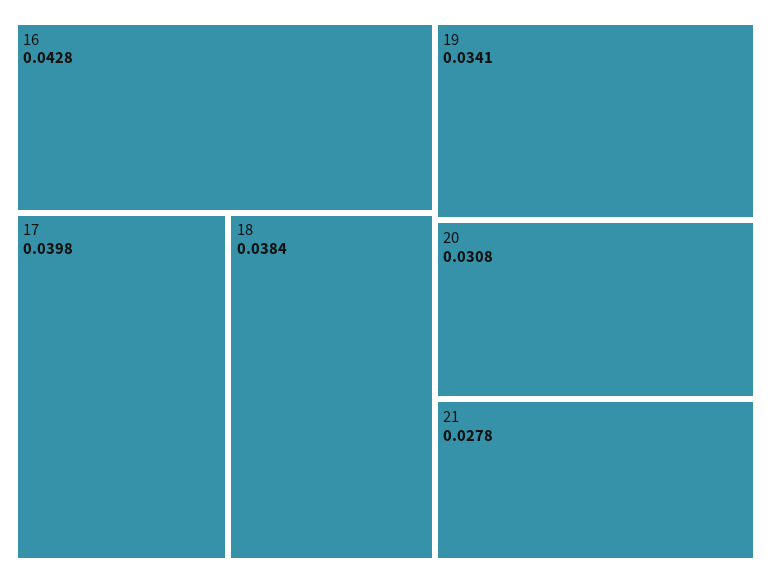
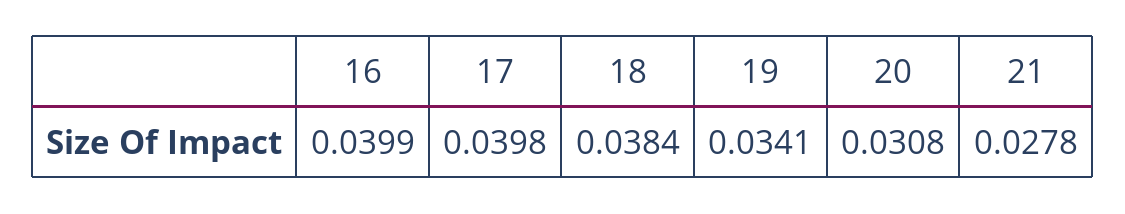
  {
-   "16": 0.0428,
+   "16": 0.0399,
    "17": 0.0398,
    "18": 0.0384,
    "19": 0.0341,
    "20": 0.0308,
    "21": 0.0278
  }

